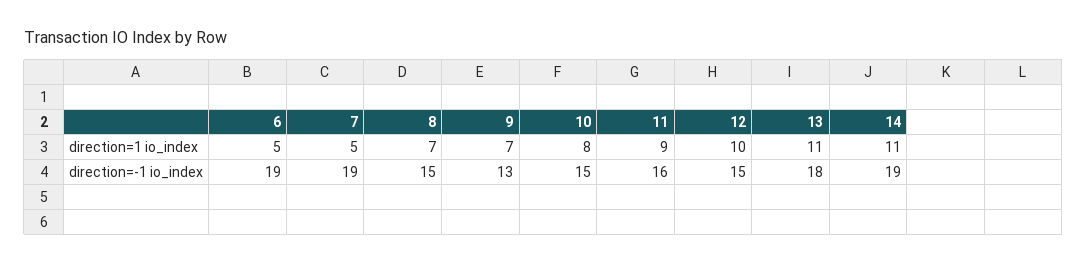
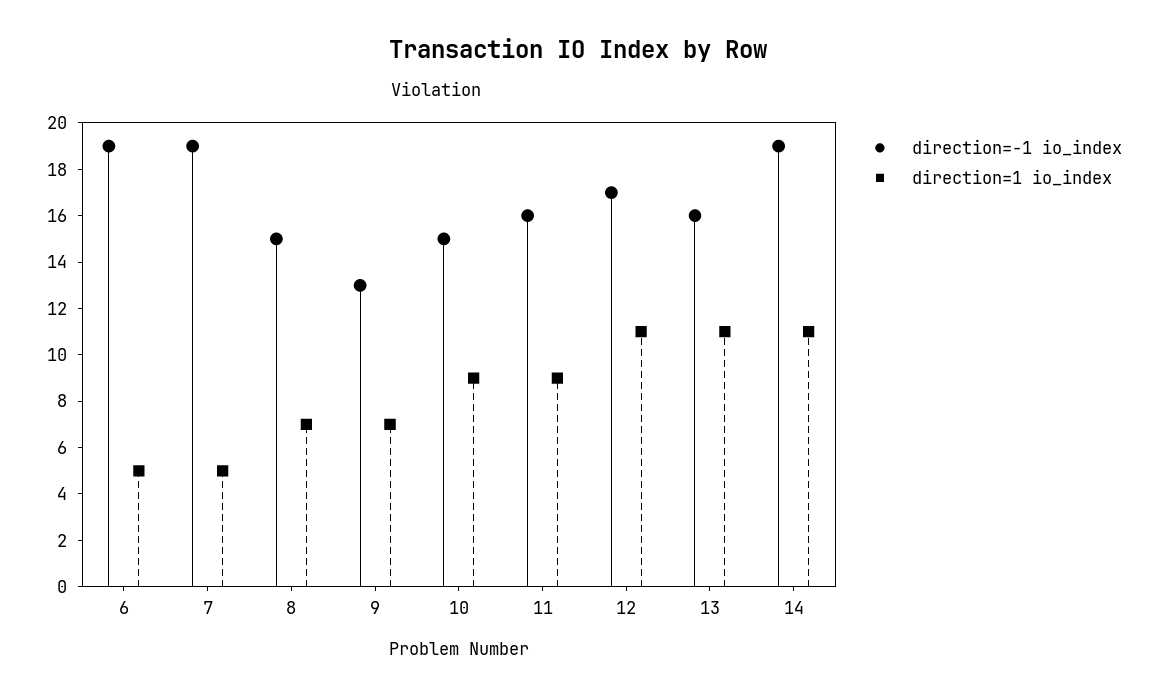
  {
    "direction=1 io_index": {
      "6": 5,
      "7": 5,
      "8": 7,
      "9": 7,
-     "10": 8,
+     "10": 9,
      "11": 9,
-     "12": 10,
+     "12": 11,
      "13": 11,
      "14": 11
    },
    "direction=-1 io_index": {
      "6": 19,
      "7": 19,
      "8": 15,
      "9": 13,
      "10": 15,
      "11": 16,
-     "12": 15,
+     "12": 17,
-     "13": 18,
+     "13": 16,
      "14": 19
    }
  }

